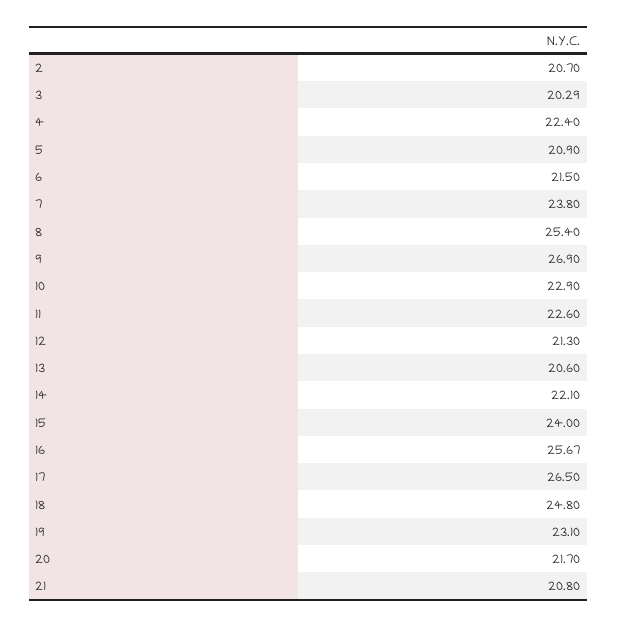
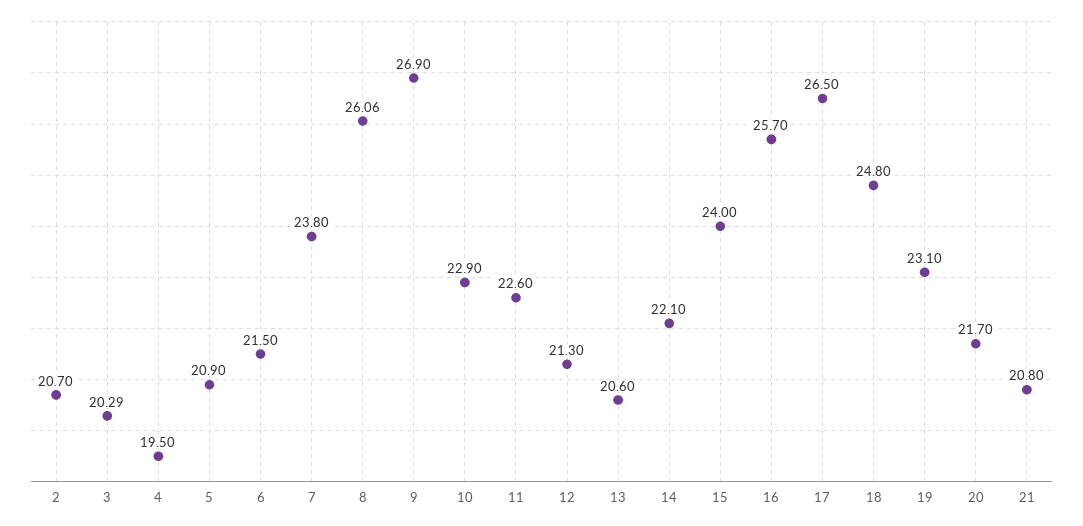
  {
    "2": 20.7,
    "3": 20.29,
-   "4": 22.4,
+   "4": 19.5,
    "5": 20.9,
    "6": 21.5,
    "7": 23.8,
-   "8": 25.4,
+   "8": 26.06,
    "9": 26.9,
    "10": 22.9,
    "11": 22.6,
    "12": 21.3,
    "13": 20.6,
    "14": 22.1,
    "15": 24,
-   "16": 25.67,
+   "16": 25.7,
    "17": 26.5,
    "18": 24.8,
    "19": 23.1,
    "20": 21.7,
    "21": 20.8
  }

